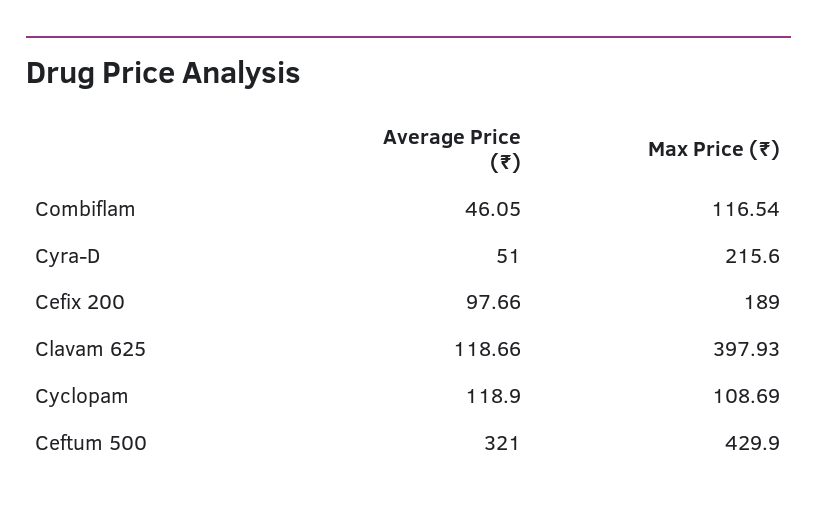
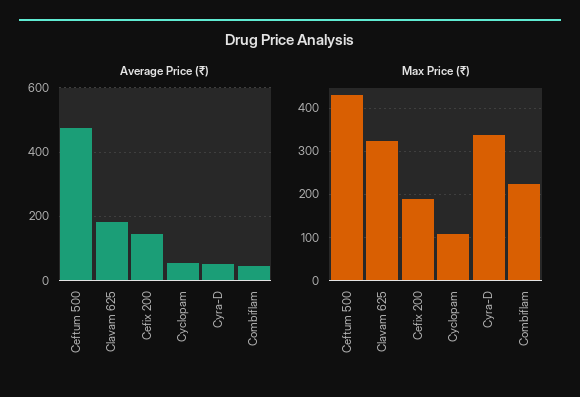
  {
    "Average Price (₹)": {
      "Combiflam": 46.05,
      "Cyra-D": 51,
-     "Cefix 200": 97.66,
+     "Cefix 200": 140,
-     "Clavam 625": 118.66,
+     "Clavam 625": 180,
-     "Cyclopam": 118.9,
+     "Cyclopam": 60,
-     "Ceftum 500": 321
+     "Ceftum 500": 480
    },
    "Max Price (₹)": {
-     "Combiflam": 116.54,
+     "Combiflam": 220,
-     "Cyra-D": 215.6,
+     "Cyra-D": 340,
      "Cefix 200": 189,
-     "Clavam 625": 397.93,
+     "Clavam 625": 320,
      "Cyclopam": 108.69,
      "Ceftum 500": 429.9
    }
  }

